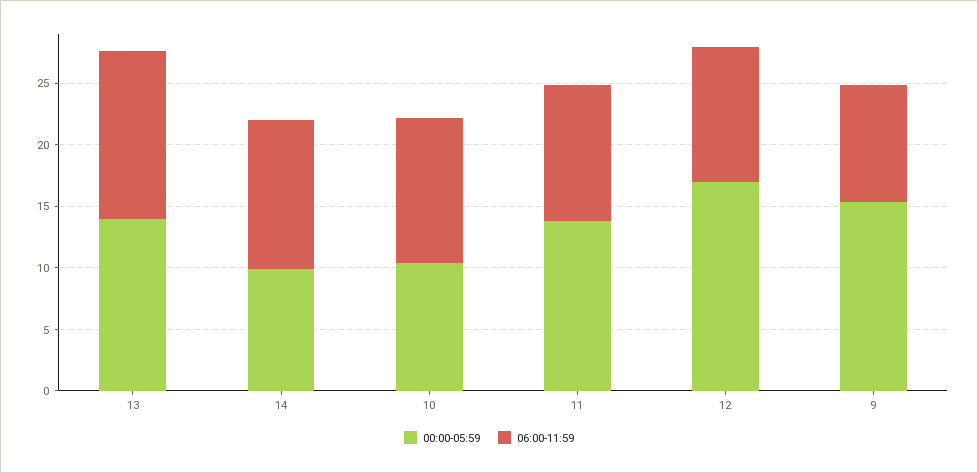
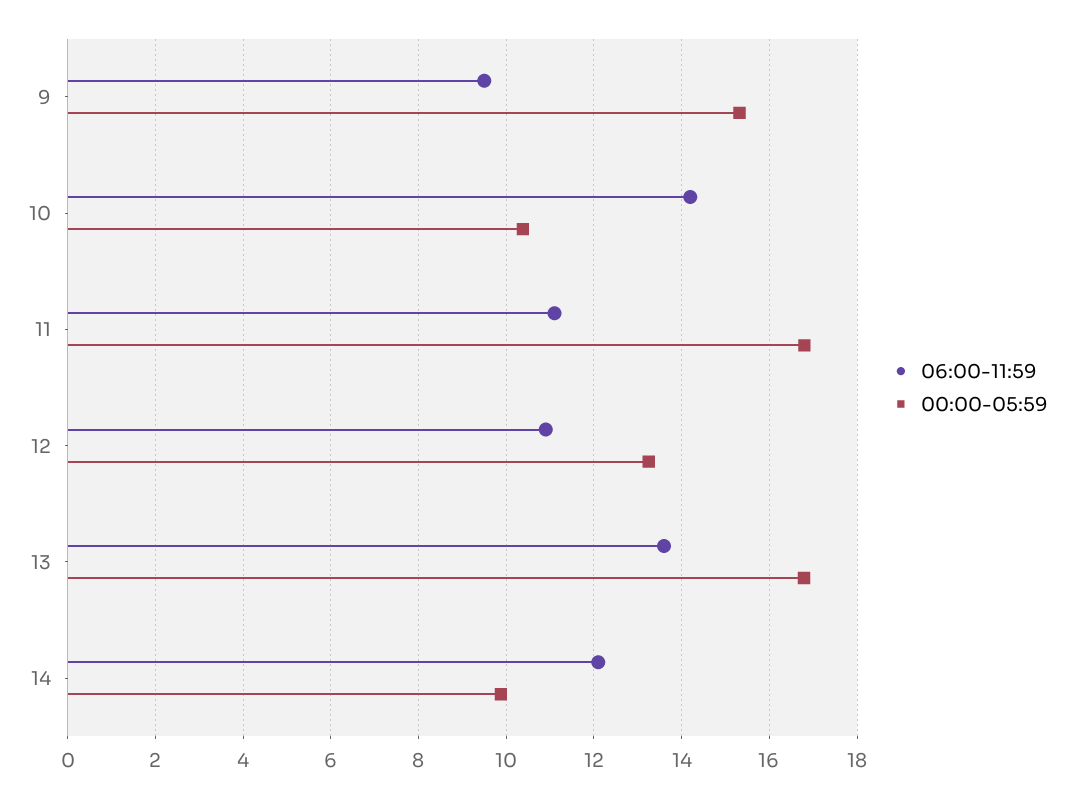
  {
    "00:00-05:59": {
-     "13": 14,
+     "13": 16.8,
      "14": 9.8,
      "10": 10.4,
-     "11": 14,
+     "11": 16.8,
-     "12": 17,
+     "12": 13.2,
      "9": 15.4
    },
    "06:00-11:59": {
      "13": 13.6,
      "14": 12.2,
-     "10": 12,
+     "10": 14.2,
      "11": 11.2,
      "12": 11,
      "9": 9.6
    }
  }

